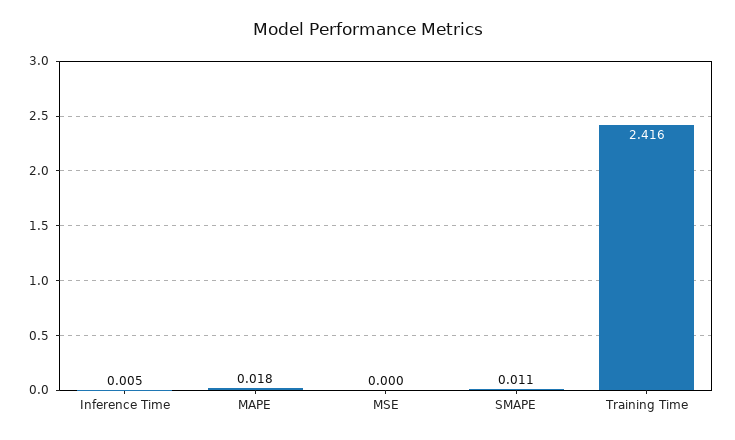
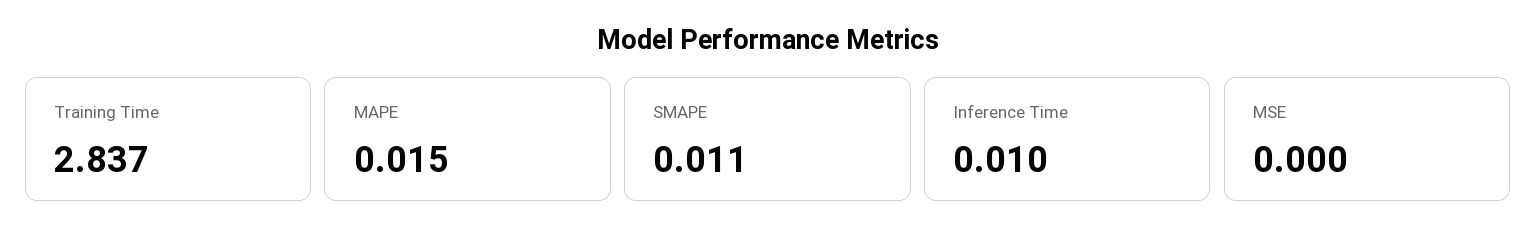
  {
-   "Inference Time": 0.005,
+   "Inference Time": 0.01,
-   "MAPE": 0.018,
+   "MAPE": 0.015,
    "MSE": 0,
    "SMAPE": 0.011,
-   "Training Time": 2.416
+   "Training Time": 2.837
  }

